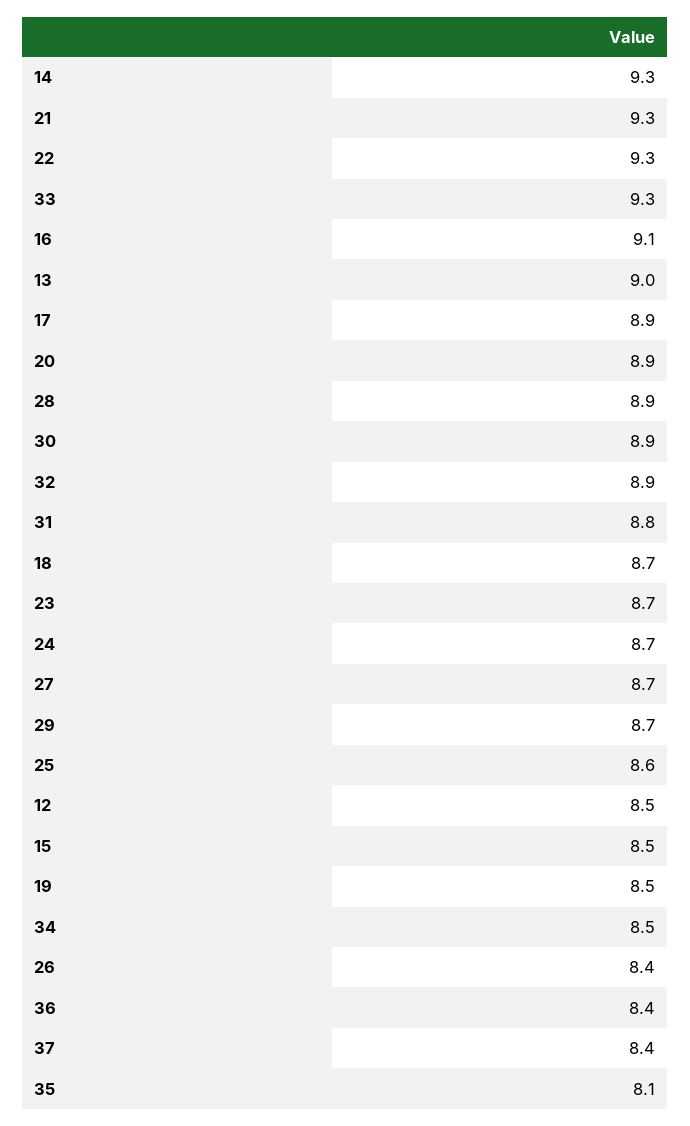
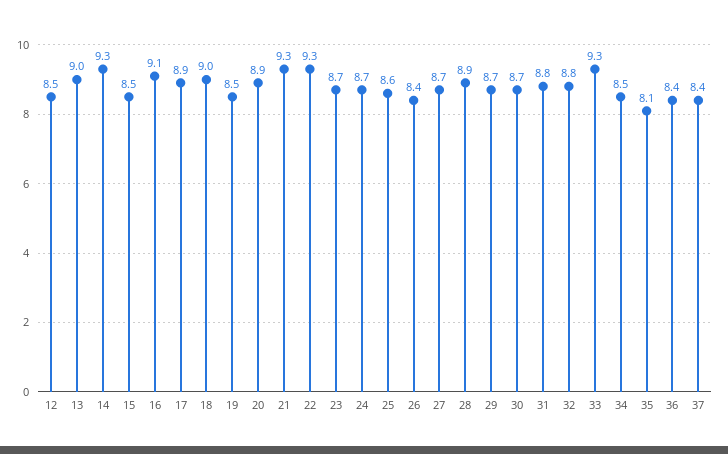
  {
    "14": 9.3,
    "21": 9.3,
    "22": 9.3,
    "33": 9.3,
    "16": 9.1,
    "13": 9,
    "17": 8.9,
    "20": 8.9,
    "28": 8.9,
-   "30": 8.9,
+   "30": 8.7,
-   "32": 8.9,
+   "32": 8.8,
    "31": 8.8,
-   "18": 8.7,
+   "18": 9,
    "23": 8.7,
    "24": 8.7,
    "27": 8.7,
    "29": 8.7,
    "25": 8.6,
    "12": 8.5,
    "15": 8.5,
    "19": 8.5,
    "34": 8.5,
    "26": 8.4,
    "36": 8.4,
    "37": 8.4,
    "35": 8.1
  }

